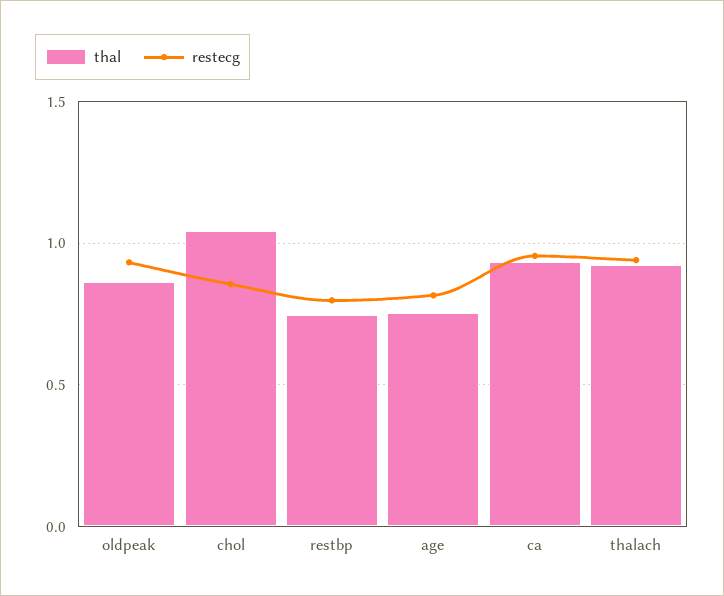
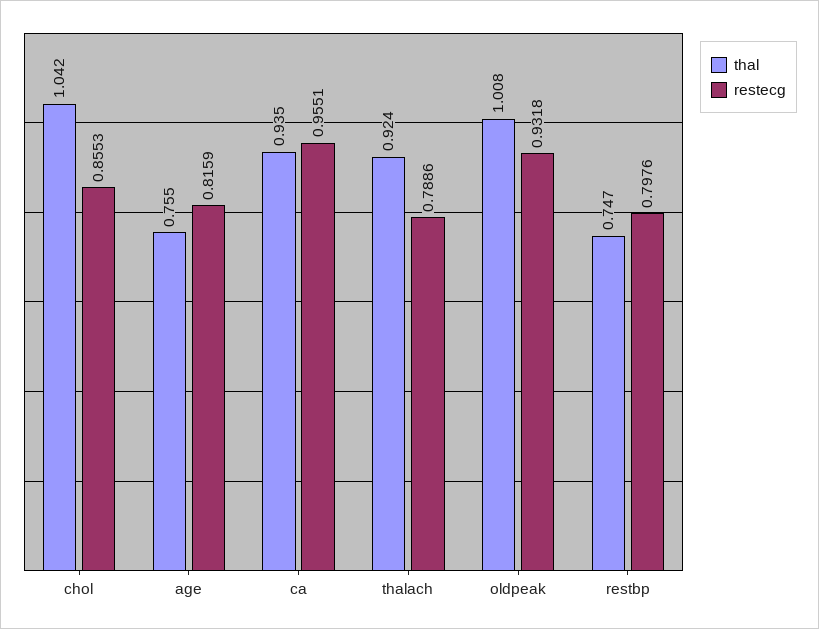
  {
    "thal": {
-     "oldpeak": 0.85,
+     "oldpeak": 1.008,
      "chol": 1.042,
      "restbp": 0.747,
      "age": 0.755,
      "ca": 0.935,
      "thalach": 0.924
    },
    "restecg": {
      "oldpeak": 0.9318,
      "chol": 0.8553,
      "restbp": 0.7976,
      "age": 0.8159,
      "ca": 0.9551,
-     "thalach": 0.95
+     "thalach": 0.7886
    }
  }

